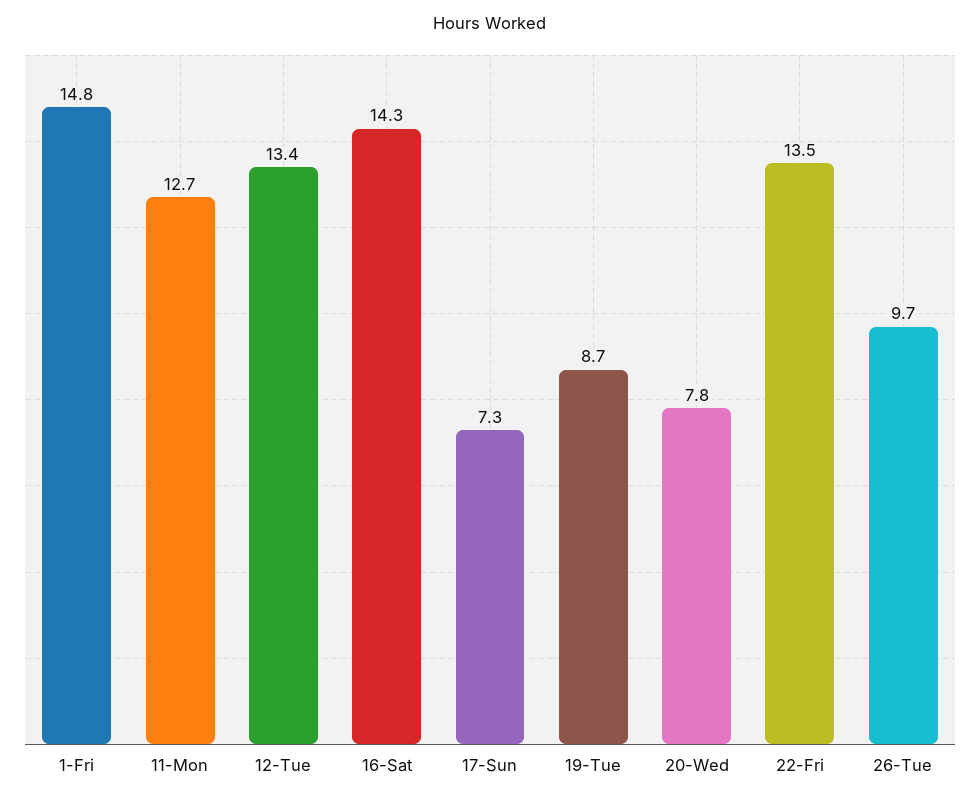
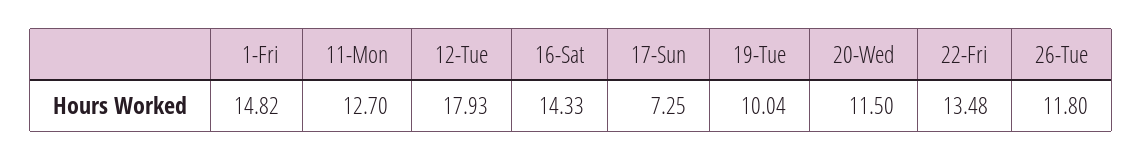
  {
    "1-Fri": 14.82,
    "11-Mon": 12.7,
-   "12-Tue": 13.4,
+   "12-Tue": 17.93,
    "16-Sat": 14.33,
    "17-Sun": 7.25,
-   "19-Tue": 8.7,
+   "19-Tue": 10.04,
-   "20-Wed": 7.8,
+   "20-Wed": 11.5,
    "22-Fri": 13.48,
-   "26-Tue": 9.7
+   "26-Tue": 11.8
  }

